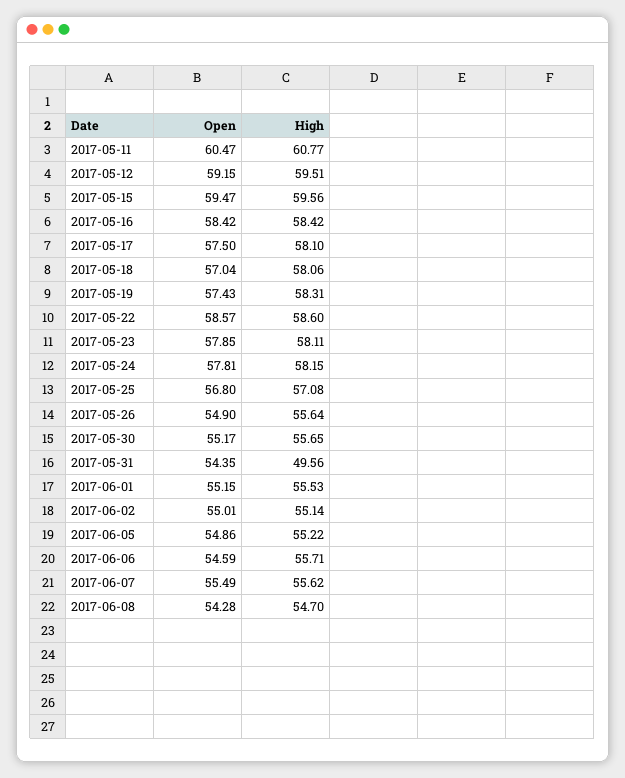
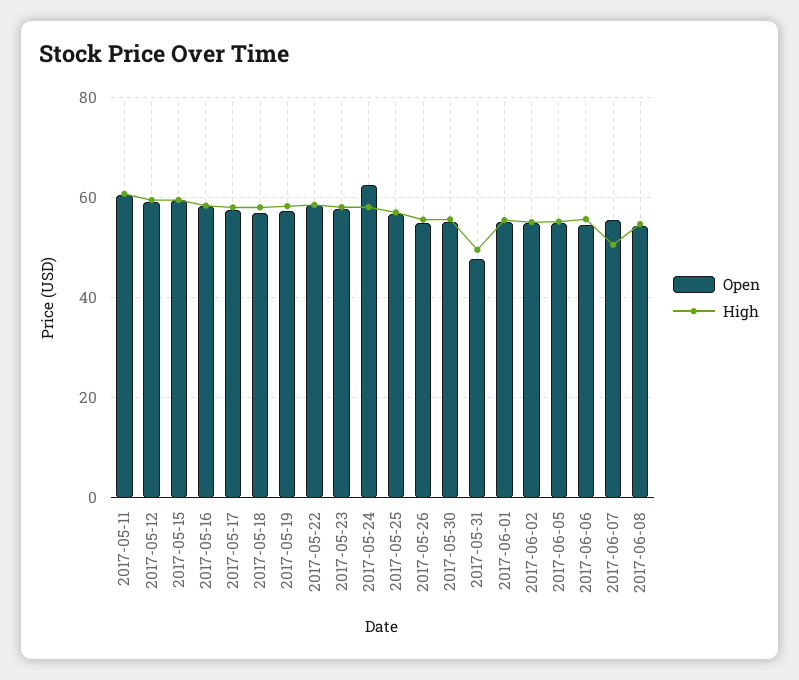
  {
    "Open": {
      "2017-05-11": 60.47,
      "2017-05-12": 59.15,
      "2017-05-15": 59.47,
      "2017-05-16": 58.42,
      "2017-05-17": 57.5,
      "2017-05-18": 57.04,
      "2017-05-19": 57.43,
      "2017-05-22": 58.57,
      "2017-05-23": 57.85,
-     "2017-05-24": 57.81,
+     "2017-05-24": 62,
      "2017-05-25": 56.8,
      "2017-05-26": 54.9,
      "2017-05-30": 55.17,
-     "2017-05-31": 54.35,
+     "2017-05-31": 48,
      "2017-06-01": 55.15,
      "2017-06-02": 55.01,
      "2017-06-05": 54.86,
      "2017-06-06": 54.59,
      "2017-06-07": 55.49,
      "2017-06-08": 54.28
    },
    "High": {
      "2017-05-11": 60.77,
      "2017-05-12": 59.51,
      "2017-05-15": 59.56,
      "2017-05-16": 58.42,
      "2017-05-17": 58.1,
      "2017-05-18": 58.06,
      "2017-05-19": 58.31,
      "2017-05-22": 58.6,
      "2017-05-23": 58.11,
      "2017-05-24": 58.15,
      "2017-05-25": 57.08,
      "2017-05-26": 55.64,
      "2017-05-30": 55.65,
      "2017-05-31": 49.56,
      "2017-06-01": 55.53,
      "2017-06-02": 55.14,
      "2017-06-05": 55.22,
      "2017-06-06": 55.71,
-     "2017-06-07": 55.62,
+     "2017-06-07": 50,
      "2017-06-08": 54.7
    }
  }

